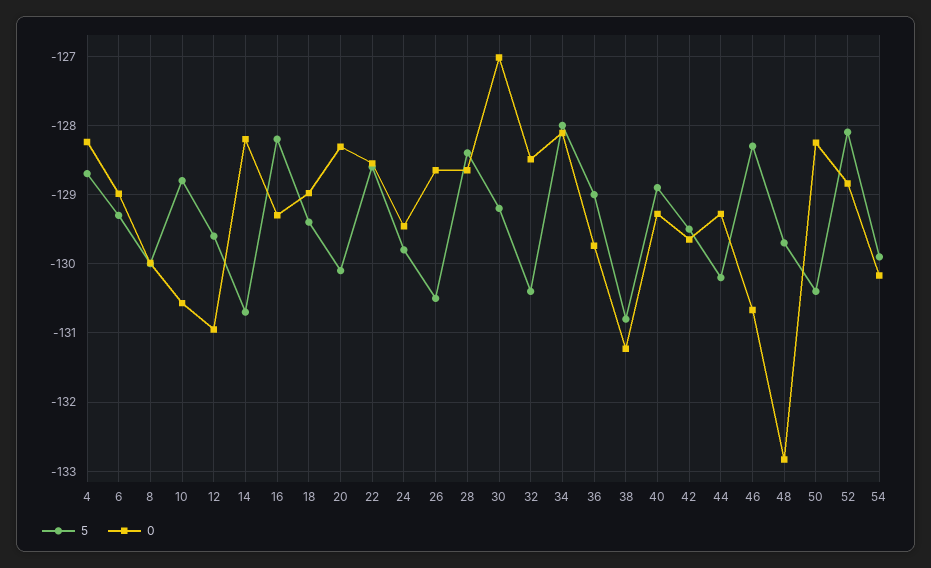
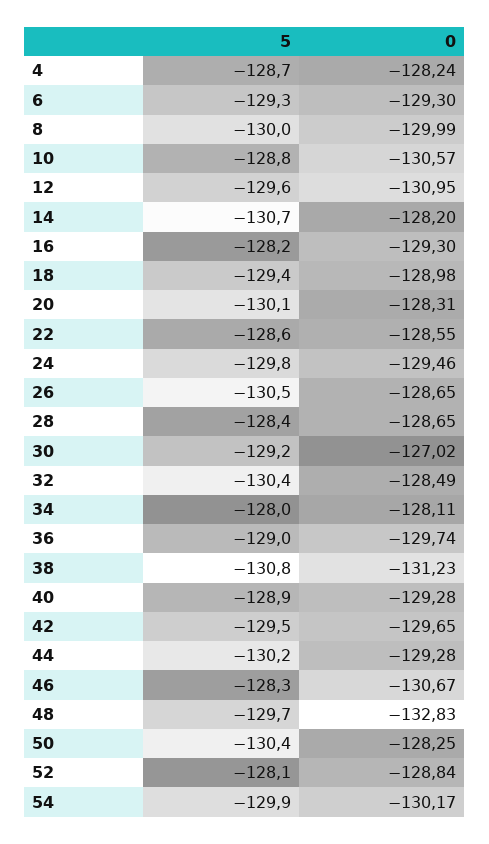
  {
    "5": {
      "4": -128.7,
      "6": -129.3,
      "8": -130,
      "10": -128.8,
      "12": -129.6,
      "14": -130.7,
      "16": -128.2,
      "18": -129.4,
      "20": -130.1,
      "22": -128.6,
      "24": -129.8,
      "26": -130.5,
      "28": -128.4,
      "30": -129.2,
      "32": -130.4,
      "34": -128,
      "36": -129,
      "38": -130.8,
      "40": -128.9,
      "42": -129.5,
      "44": -130.2,
      "46": -128.3,
      "48": -129.7,
      "50": -130.4,
      "52": -128.1,
      "54": -129.9
    },
    "0": {
      "4": -128.24,
-     "6": -129,
+     "6": -129.3,
      "8": -129.99,
      "10": -130.57,
      "12": -130.95,
      "14": -128.2,
      "16": -129.3,
      "18": -128.98,
      "20": -128.31,
      "22": -128.55,
      "24": -129.46,
      "26": -128.65,
      "28": -128.65,
      "30": -127.02,
      "32": -128.49,
      "34": -128.11,
      "36": -129.74,
      "38": -131.23,
      "40": -129.28,
      "42": -129.65,
      "44": -129.28,
      "46": -130.67,
      "48": -132.83,
      "50": -128.25,
      "52": -128.84,
      "54": -130.17
    }
  }

